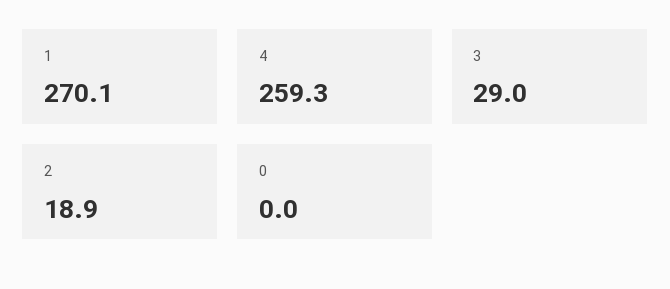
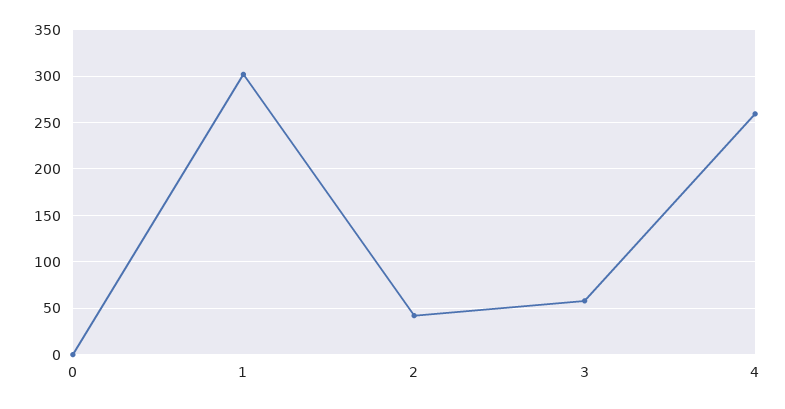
  {
-   "1": 270.1,
+   "1": 300,
    "4": 259.3,
-   "3": 29,
+   "3": 60,
-   "2": 18.9,
+   "2": 40,
    "0": 0
  }

